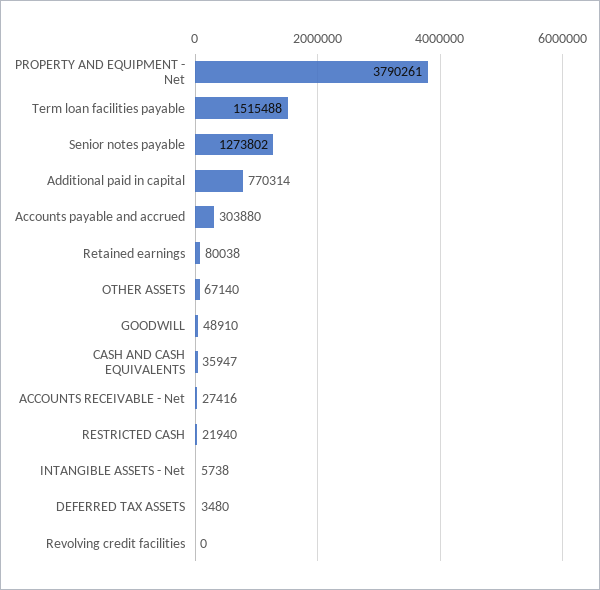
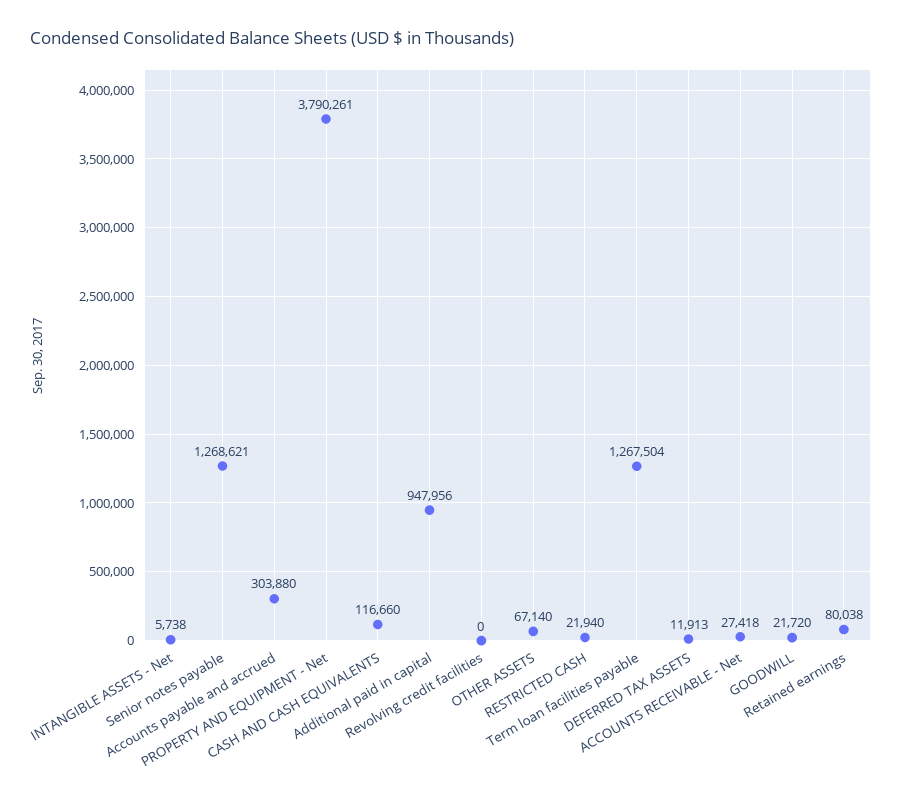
  {
    "PROPERTY AND EQUIPMENT - Net": 3790261,
-   "Term loan facilities payable": 1515488,
+   "Term loan facilities payable": 1267504,
-   "Senior notes payable": 1273802,
+   "Senior notes payable": 1268621,
-   "Additional paid in capital": 770314,
+   "Additional paid in capital": 947956,
    "Accounts payable and accrued": 303880,
    "Retained earnings": 80038,
    "OTHER ASSETS": 67140,
-   "GOODWILL": 48910,
+   "GOODWILL": 21720,
-   "CASH AND CASH EQUIVALENTS": 35947,
+   "CASH AND CASH EQUIVALENTS": 116660,
-   "ACCOUNTS RECEIVABLE - Net": 27416,
+   "ACCOUNTS RECEIVABLE - Net": 27418,
    "RESTRICTED CASH": 21940,
    "INTANGIBLE ASSETS - Net": 5738,
-   "DEFERRED TAX ASSETS": 3480,
+   "DEFERRED TAX ASSETS": 11913,
    "Revolving credit facilities": 0
  }

